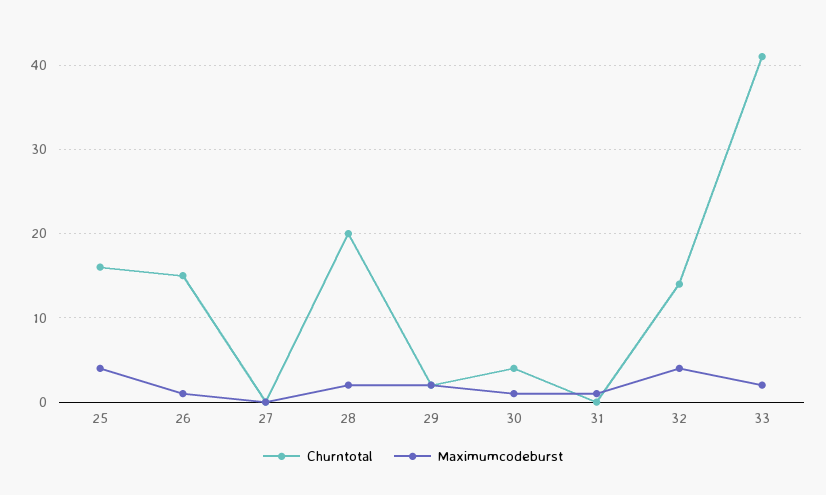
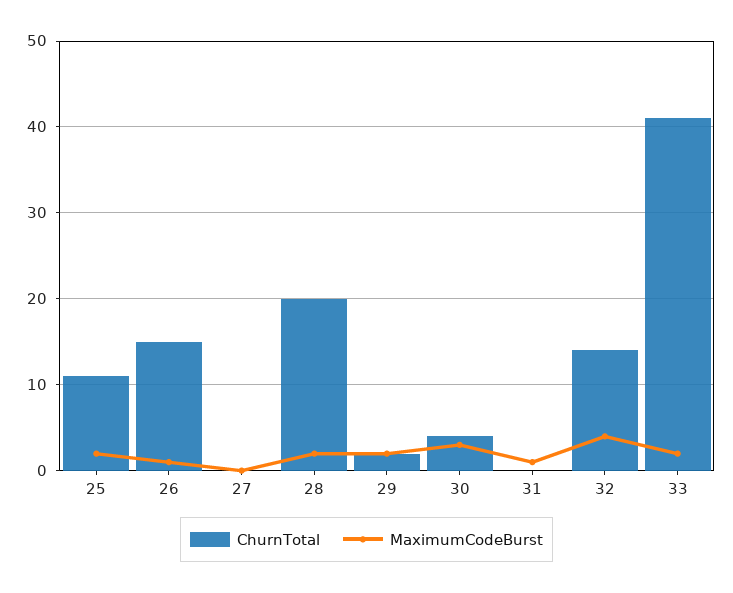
  {
    "Churntotal": {
-     "25": 16,
+     "25": 11,
      "26": 15,
      "27": 0,
      "28": 20,
      "29": 2,
      "30": 4,
      "31": 0,
      "32": 14,
      "33": 41
    },
    "Maximumcodeburst": {
-     "25": 4,
+     "25": 2,
      "26": 1,
      "27": 0,
      "28": 2,
      "29": 2,
-     "30": 1,
+     "30": 3,
      "31": 1,
      "32": 4,
      "33": 2
    }
  }

